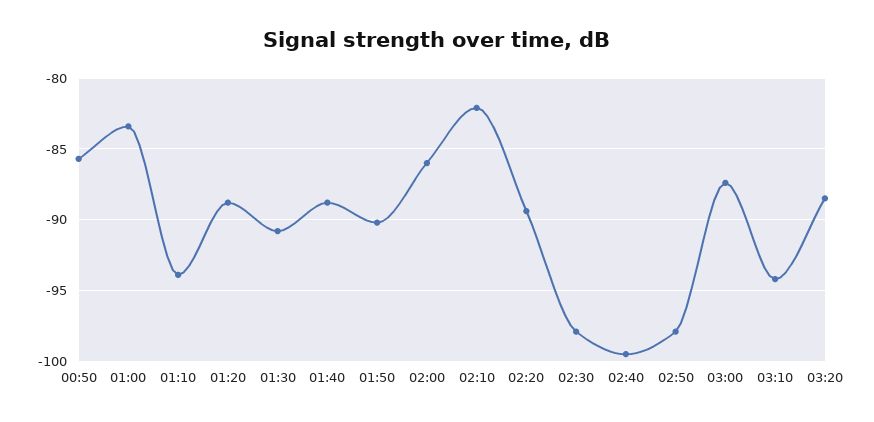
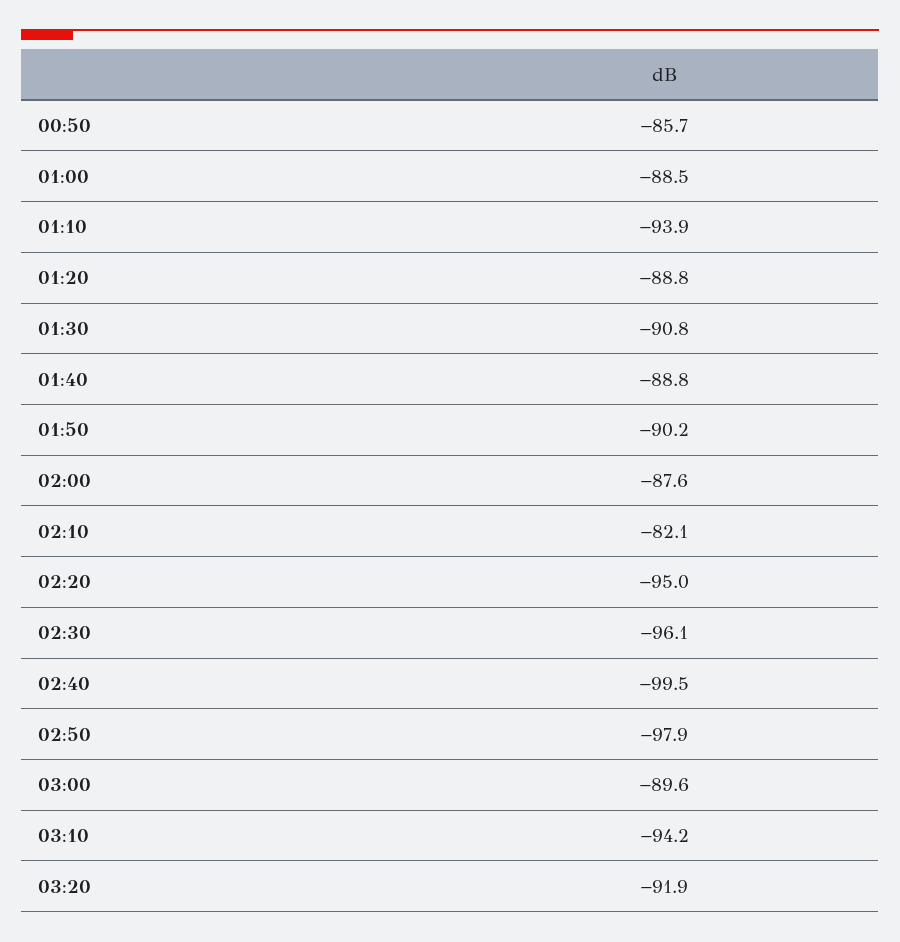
  {
    "00:50": -85.7,
-   "01:00": -83.5,
+   "01:00": -88.5,
    "01:10": -93.9,
    "01:20": -88.8,
    "01:30": -90.8,
    "01:40": -88.8,
    "01:50": -90.2,
-   "02:00": -86,
+   "02:00": -87.6,
    "02:10": -82.1,
-   "02:20": -89.5,
+   "02:20": -95,
-   "02:30": -98,
+   "02:30": -96.1,
    "02:40": -99.5,
    "02:50": -97.9,
-   "03:00": -87.5,
+   "03:00": -89.6,
    "03:10": -94.2,
-   "03:20": -88.5
+   "03:20": -91.9
  }

